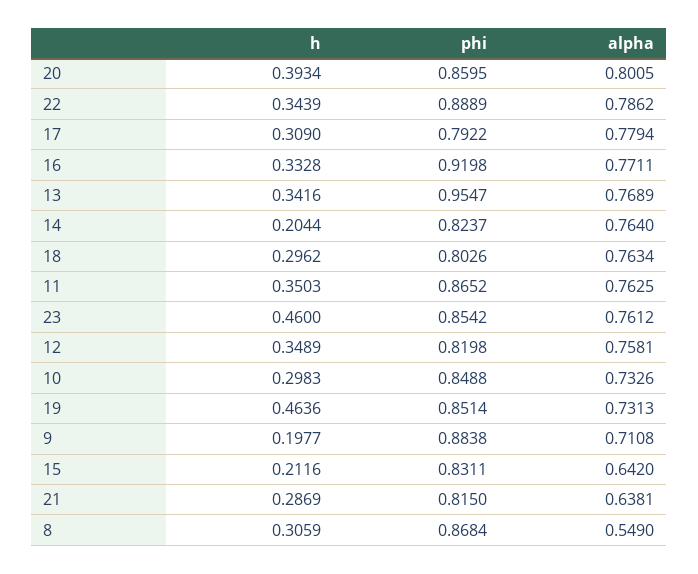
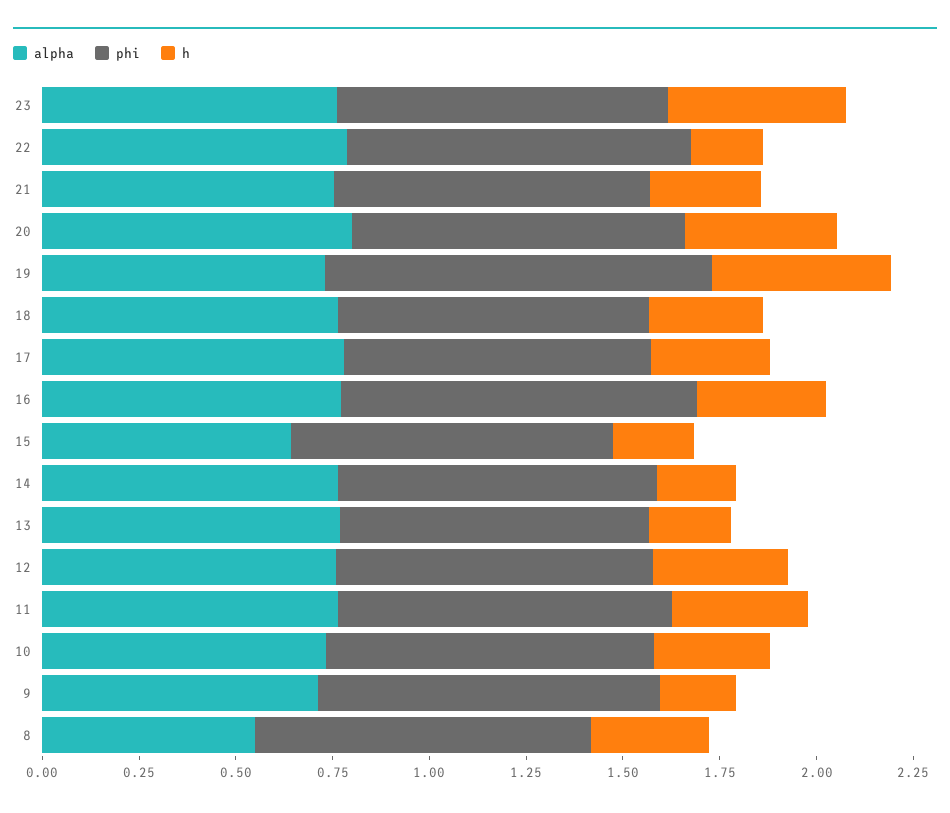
  {
    "h": {
      "20": 0.3934,
-     "22": 0.3439,
+     "22": 0.2,
      "17": 0.309,
      "16": 0.3328,
-     "13": 0.3416,
+     "13": 0.2,
      "14": 0.2044,
      "18": 0.2962,
      "11": 0.3503,
      "23": 0.46,
      "12": 0.3489,
      "10": 0.2983,
      "19": 0.4636,
      "9": 0.1977,
      "15": 0.2116,
      "21": 0.2869,
      "8": 0.3059
    },
    "phi": {
      "20": 0.8595,
      "22": 0.8889,
      "17": 0.7922,
      "16": 0.9198,
-     "13": 0.9547,
+     "13": 0.8,
      "14": 0.8237,
      "18": 0.8026,
      "11": 0.8652,
      "23": 0.8542,
      "12": 0.8198,
      "10": 0.8488,
-     "19": 0.8514,
+     "19": 1,
      "9": 0.8838,
      "15": 0.8311,
      "21": 0.815,
      "8": 0.8684
    },
    "alpha": {
      "20": 0.8005,
      "22": 0.7862,
      "17": 0.7794,
      "16": 0.7711,
      "13": 0.7689,
      "14": 0.764,
      "18": 0.7634,
      "11": 0.7625,
      "23": 0.7612,
      "12": 0.7581,
      "10": 0.7326,
      "19": 0.7313,
      "9": 0.7108,
      "15": 0.642,
-     "21": 0.6381,
+     "21": 0.75,
      "8": 0.549
    }
  }

